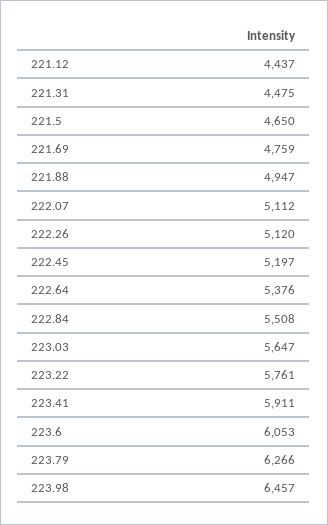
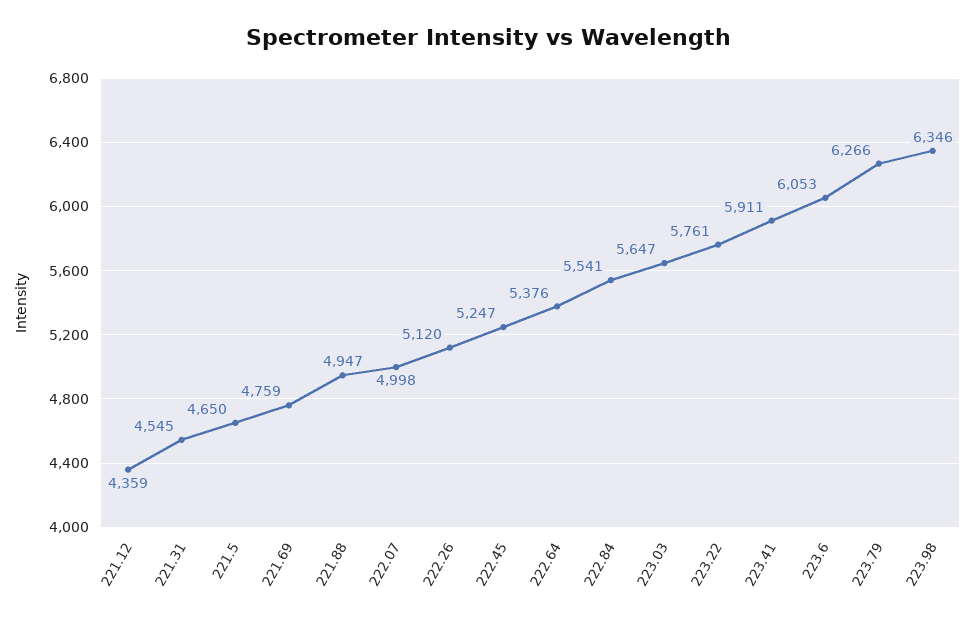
  {
-   "221.12": 4437,
+   "221.12": 4359,
-   "221.31": 4475,
+   "221.31": 4545,
    "221.5": 4650,
    "221.69": 4759,
    "221.88": 4947,
-   "222.07": 5112,
+   "222.07": 4998,
    "222.26": 5120,
-   "222.45": 5197,
+   "222.45": 5247,
    "222.64": 5376,
-   "222.84": 5508,
+   "222.84": 5541,
    "223.03": 5647,
    "223.22": 5761,
    "223.41": 5911,
    "223.6": 6053,
    "223.79": 6266,
-   "223.98": 6457
+   "223.98": 6346
  }

